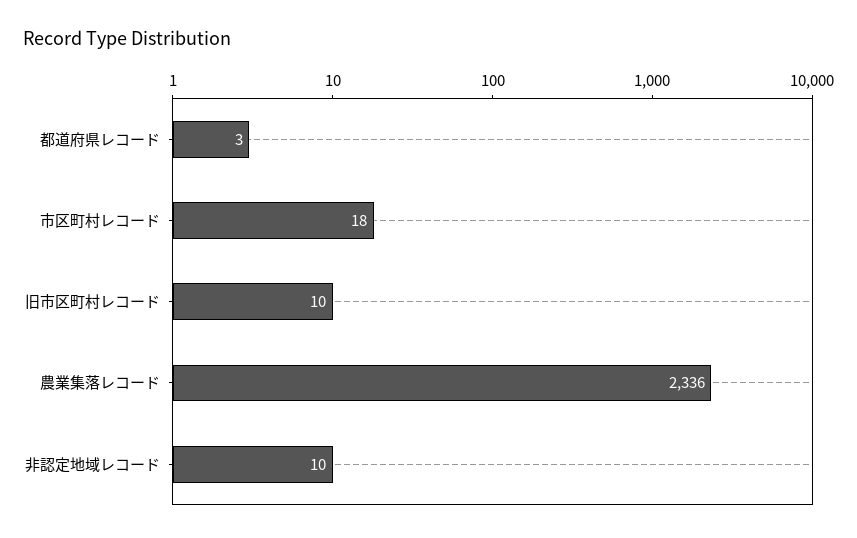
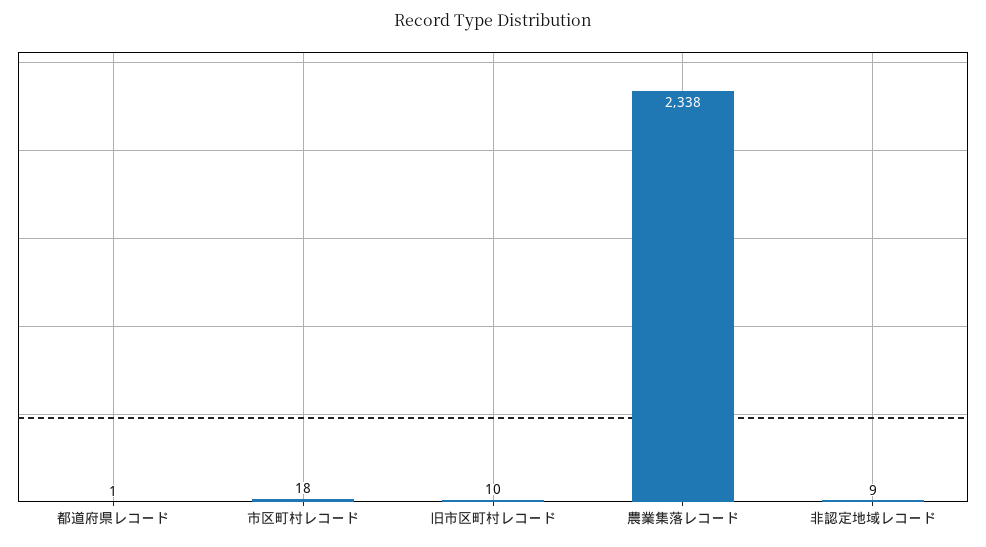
  {
-   "都道府県レコード": 3,
+   "都道府県レコード": 1,
    "市区町村レコード": 18,
    "旧市区町村レコード": 10,
-   "農業集落レコード": 2336,
+   "農業集落レコード": 2338,
-   "非認定地域レコード": 10
+   "非認定地域レコード": 9
  }

